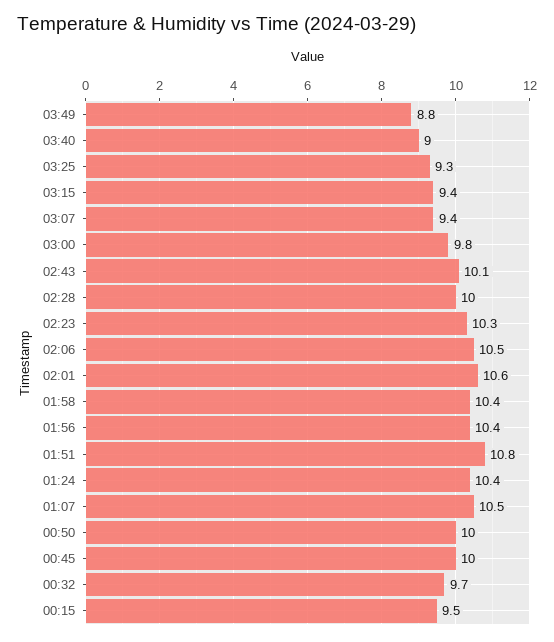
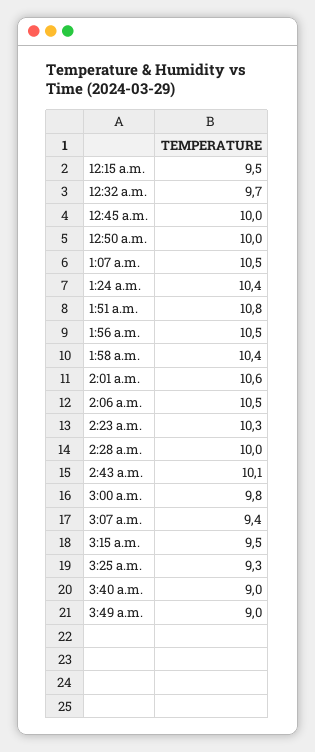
  {
-   "03:49": 8.8,
+   "03:49": 9,
    "03:40": 9,
    "03:25": 9.3,
-   "03:15": 9.4,
+   "03:15": 9.5,
    "03:07": 9.4,
    "03:00": 9.8,
    "02:43": 10.1,
    "02:28": 10,
    "02:23": 10.3,
    "02:06": 10.5,
    "02:01": 10.6,
    "01:58": 10.4,
-   "01:56": 10.4,
+   "01:56": 10.5,
    "01:51": 10.8,
    "01:24": 10.4,
    "01:07": 10.5,
    "00:50": 10,
    "00:45": 10,
    "00:32": 9.7,
    "00:15": 9.5
  }

